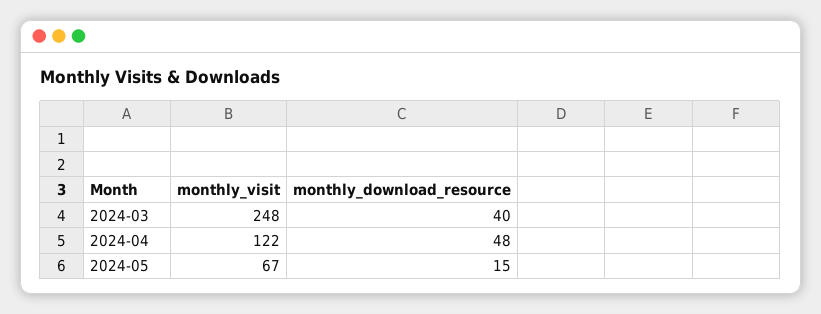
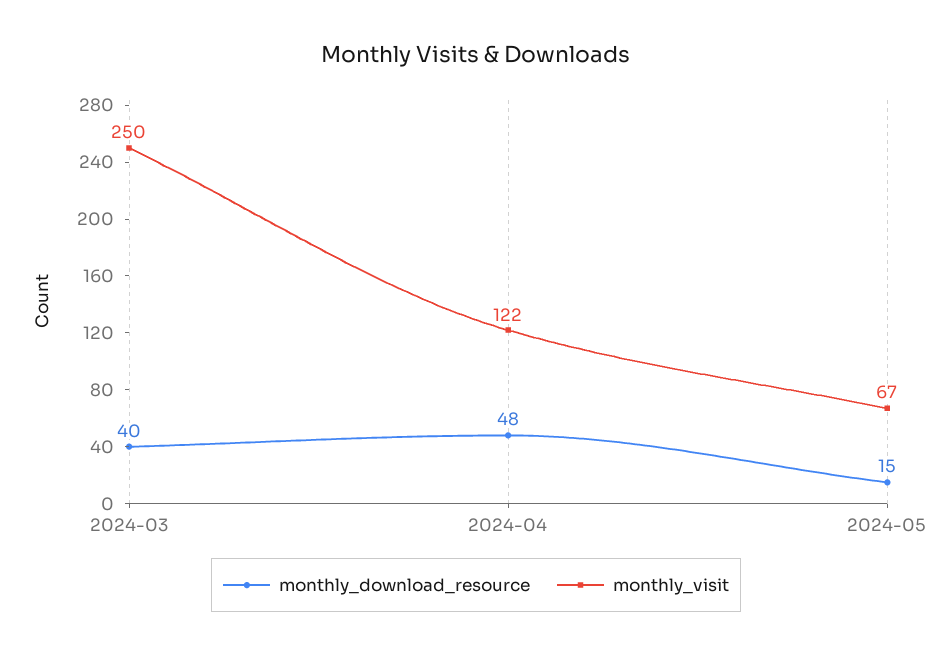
  {
    "monthly_visit": {
-     "2024-03": 248,
+     "2024-03": 250,
      "2024-04": 122,
      "2024-05": 67
    },
    "monthly_download_resource": {
      "2024-03": 40,
      "2024-04": 48,
      "2024-05": 15
    }
  }

